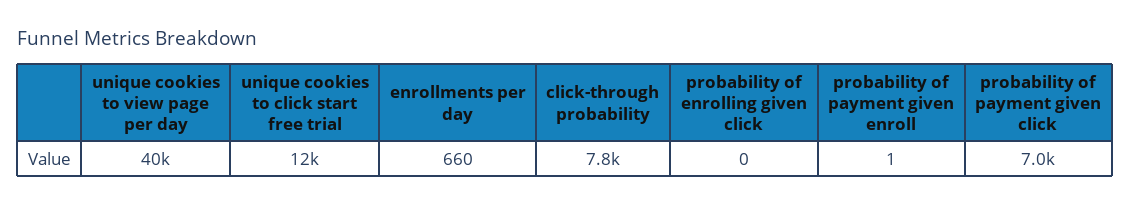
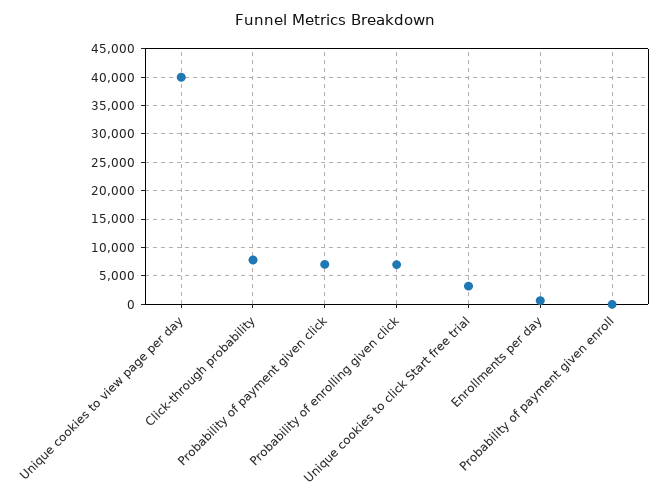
  {
    "unique cookies to view page per day": 40000,
-   "unique cookies to click start free trial": 12000,
+   "unique cookies to click start free trial": 2500,
    "enrollments per day": 660,
    "click-through probability": 7800,
-   "probability of enrolling given click": 0,
+   "probability of enrolling given click": 7500,
    "probability of payment given enroll": 1,
    "probability of payment given click": 7000
  }

